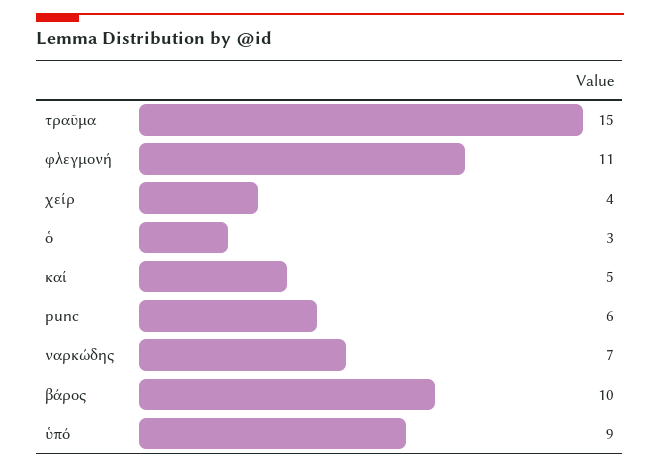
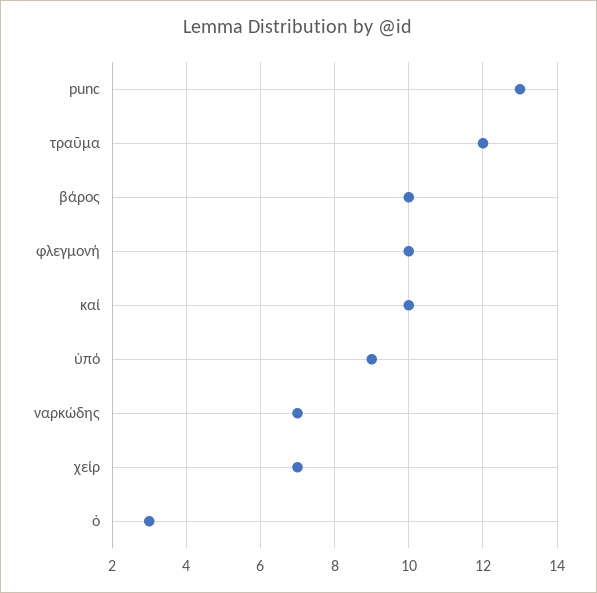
  {
-   "τραῦμα": 15,
+   "τραῦμα": 12,
-   "φλεγμονή": 11,
+   "φλεγμονή": 10,
-   "χείρ": 4,
+   "χείρ": 7,
    "ὁ": 3,
-   "καί": 5,
+   "καί": 10,
-   "punc": 6,
+   "punc": 13,
    "ναρκώδης": 7,
    "βάρος": 10,
    "ὑπό": 9
  }

